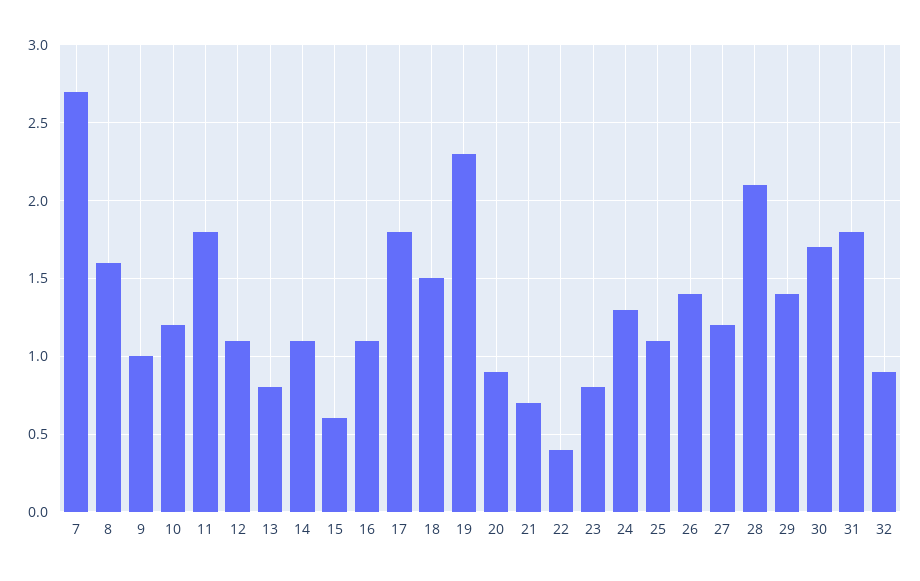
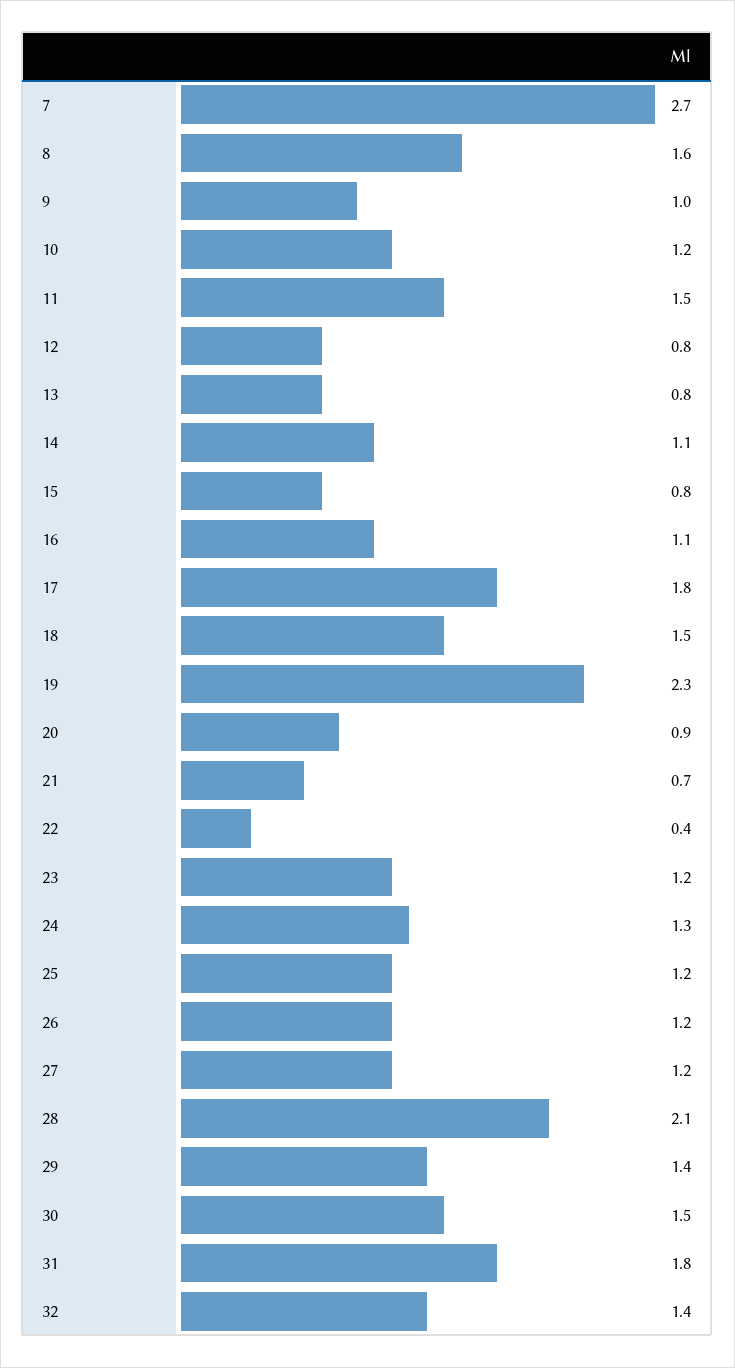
  {
    "7": 2.7,
    "8": 1.6,
    "9": 1,
    "10": 1.2,
-   "11": 1.8,
+   "11": 1.5,
-   "12": 1.1,
+   "12": 0.8,
    "13": 0.8,
    "14": 1.1,
-   "15": 0.6,
+   "15": 0.8,
    "16": 1.1,
    "17": 1.8,
    "18": 1.5,
    "19": 2.3,
    "20": 0.9,
    "21": 0.7,
    "22": 0.4,
-   "23": 0.8,
+   "23": 1.2,
    "24": 1.3,
-   "25": 1.1,
+   "25": 1.2,
-   "26": 1.4,
+   "26": 1.2,
    "27": 1.2,
    "28": 2.1,
    "29": 1.4,
-   "30": 1.7,
+   "30": 1.5,
    "31": 1.8,
-   "32": 0.9
+   "32": 1.4
  }

